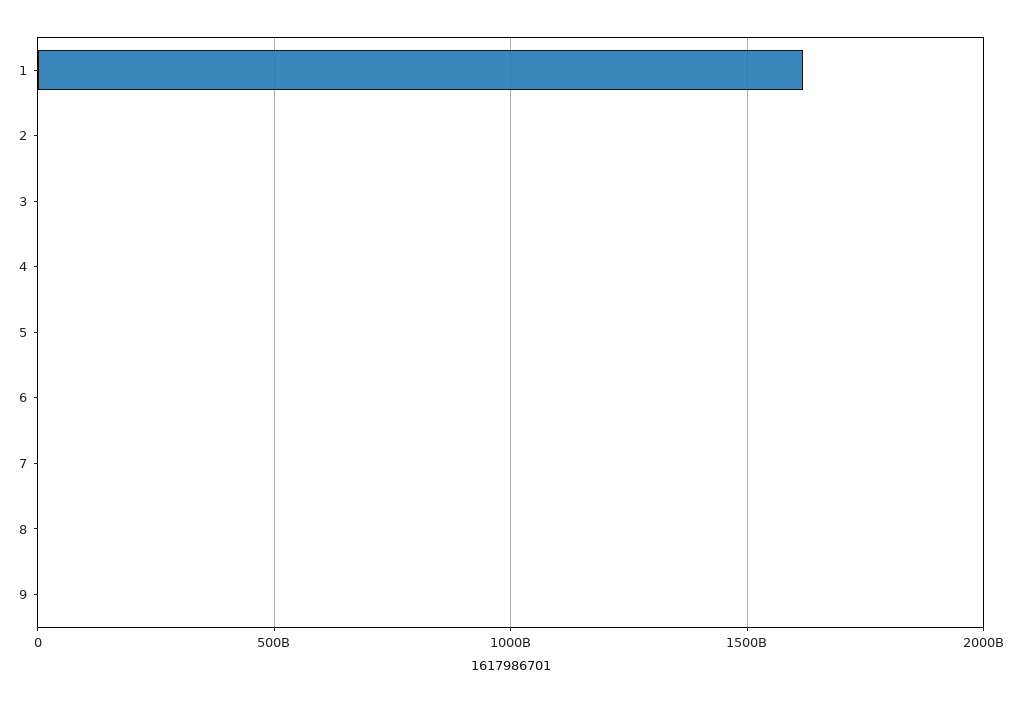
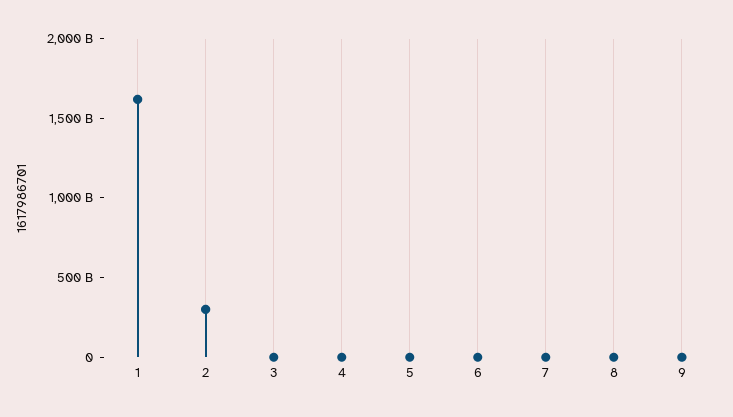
  {
    "1": 1600000000000,
-   "2": 0,
+   "2": 300000000000,
    "3": 0,
    "4": 0,
    "5": 0,
    "6": 0,
    "7": 0,
    "8": 0,
    "9": 0
  }

